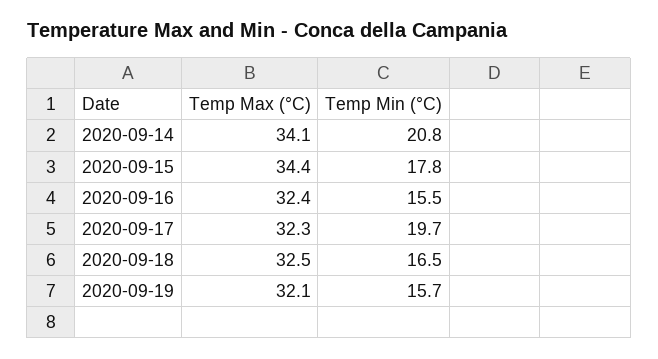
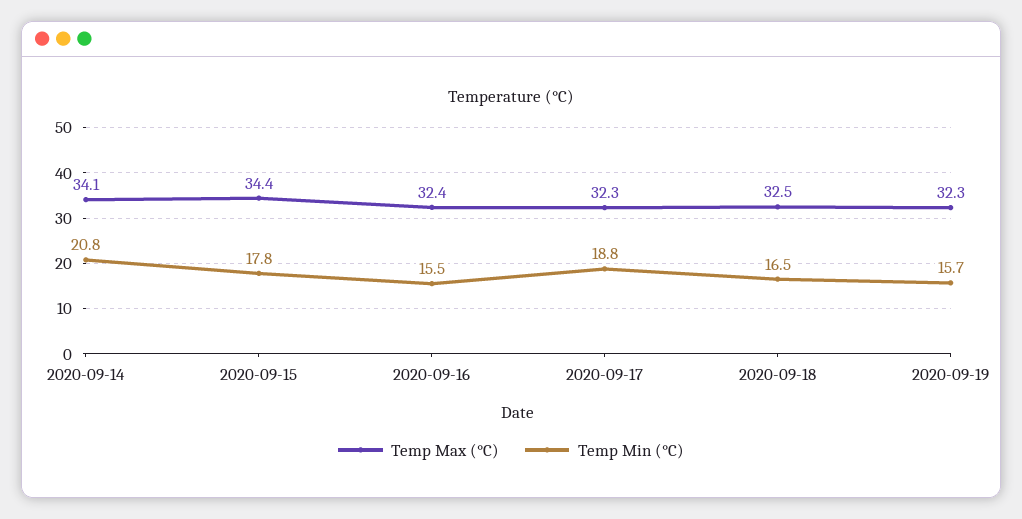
  {
    "Temp Max (°C)": {
      "2020-09-14": 34.1,
      "2020-09-15": 34.4,
      "2020-09-16": 32.4,
      "2020-09-17": 32.3,
      "2020-09-18": 32.5,
-     "2020-09-19": 32.1
+     "2020-09-19": 32.3
    },
    "Temp Min (°C)": {
      "2020-09-14": 20.8,
      "2020-09-15": 17.8,
      "2020-09-16": 15.5,
-     "2020-09-17": 19.7,
+     "2020-09-17": 18.8,
      "2020-09-18": 16.5,
      "2020-09-19": 15.7
    }
  }

